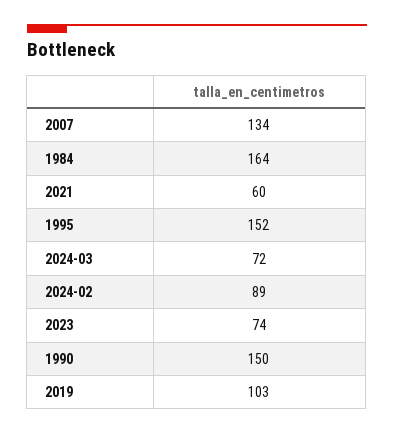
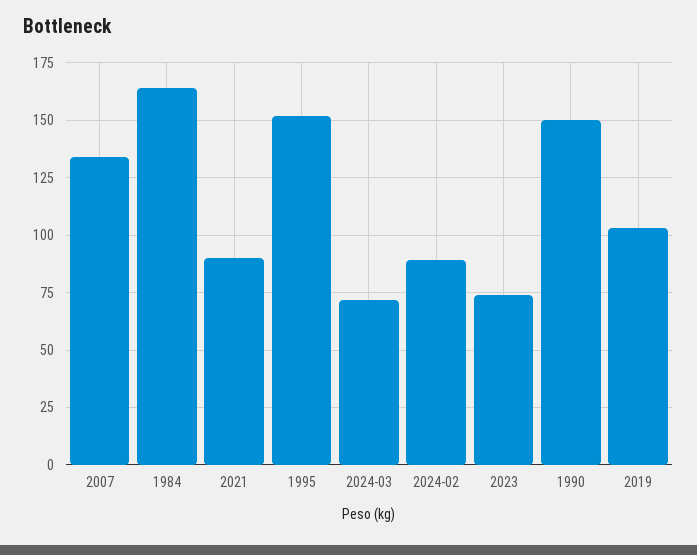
  {
    "2007": 134,
    "1984": 164,
-   "2021": 60,
+   "2021": 90,
    "1995": 152,
    "2024-03": 72,
    "2024-02": 89,
    "2023": 74,
    "1990": 150,
    "2019": 103
  }

